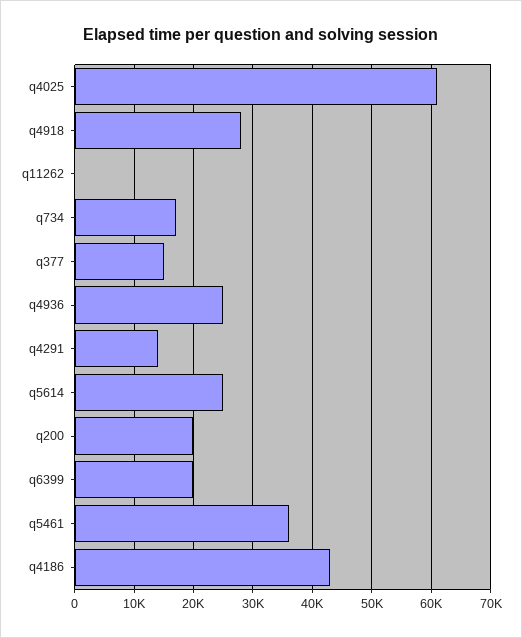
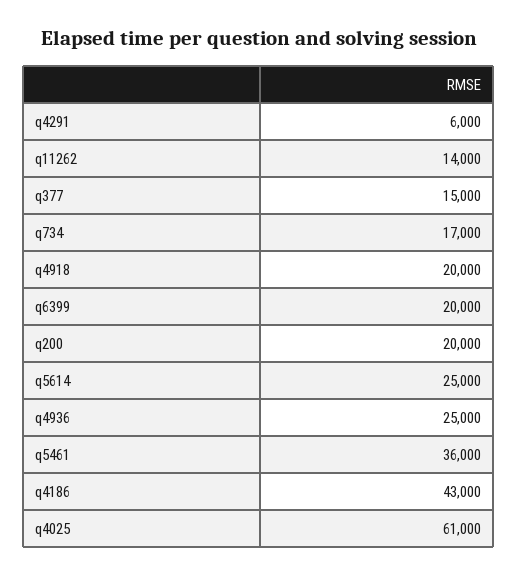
  {
    "q4025": 61000,
-   "q4918": 28000,
+   "q4918": 20000,
-   "q11262": 0,
+   "q11262": 14000,
    "q734": 17000,
    "q377": 15000,
    "q4936": 25000,
-   "q4291": 14000,
+   "q4291": 6000,
    "q5614": 25000,
    "q200": 20000,
    "q6399": 20000,
    "q5461": 36000,
    "q4186": 43000
  }

